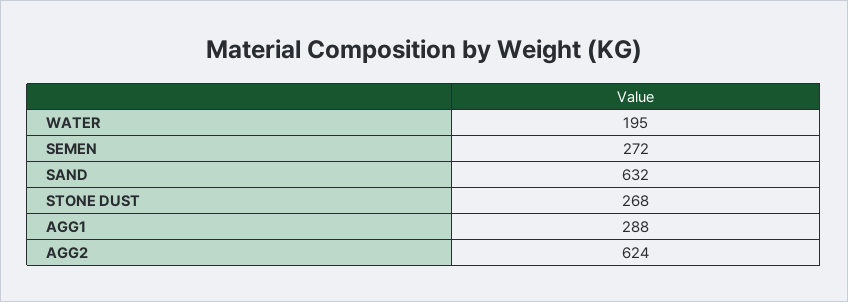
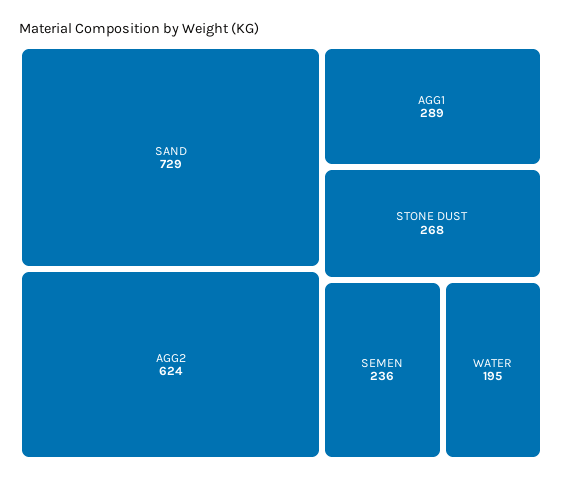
  {
    "WATER": 195,
-   "SEMEN": 272,
+   "SEMEN": 236,
-   "SAND": 632,
+   "SAND": 729,
    "STONE DUST": 268,
-   "AGG1": 288,
+   "AGG1": 289,
    "AGG2": 624
  }

